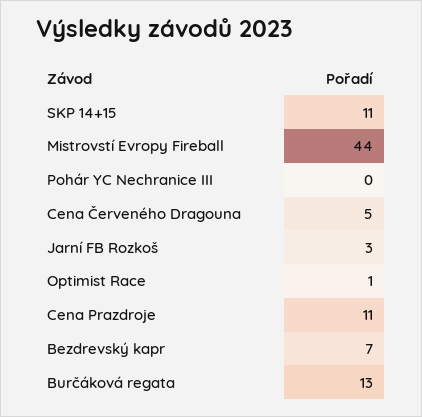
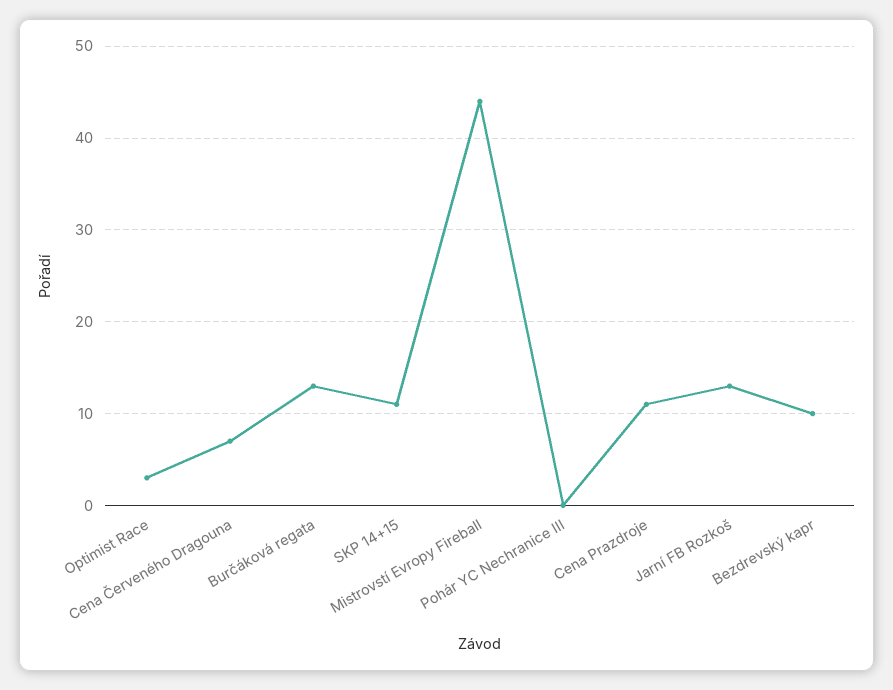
  {
    "SKP 14+15": 11,
    "Mistrovstí Evropy Fireball": 44,
    "Pohár YC Nechranice III": 0,
-   "Cena Červeného Dragouna": 5,
+   "Cena Červeného Dragouna": 7,
-   "Jarní FB Rozkoš": 3,
+   "Jarní FB Rozkoš": 13,
-   "Optimist Race": 1,
+   "Optimist Race": 3,
    "Cena Prazdroje": 11,
-   "Bezdrevský kapr": 7,
+   "Bezdrevský kapr": 10,
    "Burčáková regata": 13
  }

